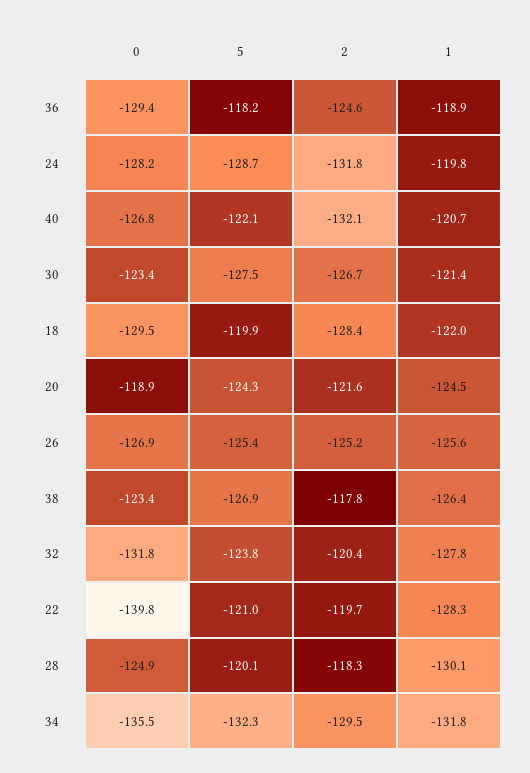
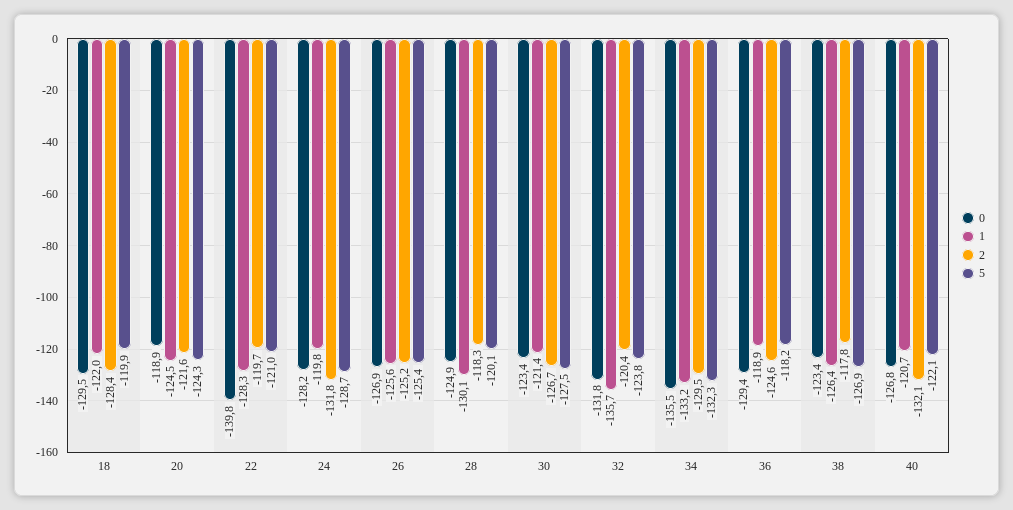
  {
    "0": {
      "36": -129.4,
      "24": -128.2,
      "40": -126.8,
      "30": -123.4,
      "18": -129.5,
      "20": -118.9,
      "26": -126.9,
      "38": -123.4,
      "32": -131.8,
      "22": -139.8,
      "28": -124.9,
      "34": -135.5
    },
    "5": {
      "36": -118.2,
      "24": -128.7,
      "40": -122.1,
      "30": -127.5,
      "18": -119.9,
      "20": -124.3,
      "26": -125.4,
      "38": -126.9,
      "32": -123.8,
      "22": -121,
      "28": -120.1,
      "34": -132.3
    },
    "2": {
      "36": -124.6,
      "24": -131.8,
      "40": -132.1,
      "30": -126.7,
      "18": -128.4,
      "20": -121.6,
      "26": -125.2,
      "38": -117.8,
      "32": -120.4,
      "22": -119.7,
      "28": -118.3,
      "34": -129.5
    },
    "1": {
      "36": -118.9,
      "24": -119.8,
      "40": -120.7,
      "30": -121.4,
      "18": -122,
      "20": -124.5,
      "26": -125.6,
      "38": -126.4,
-     "32": -127.8,
+     "32": -135.7,
      "22": -128.3,
      "28": -130.1,
-     "34": -131.8
+     "34": -133.2
    }
  }

